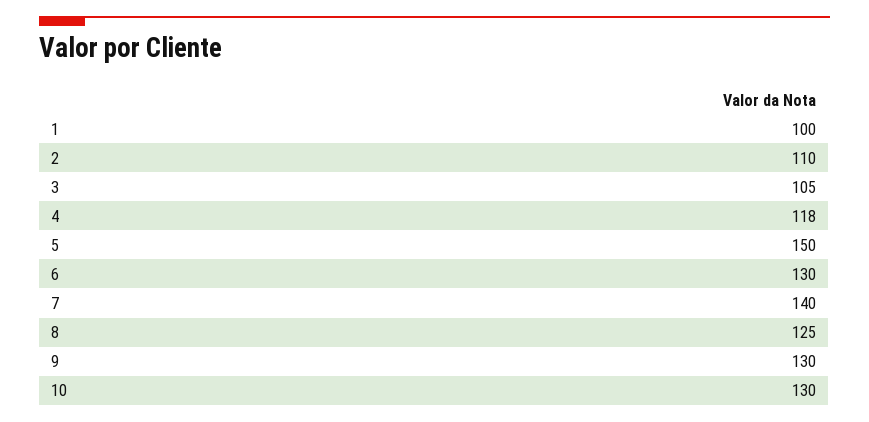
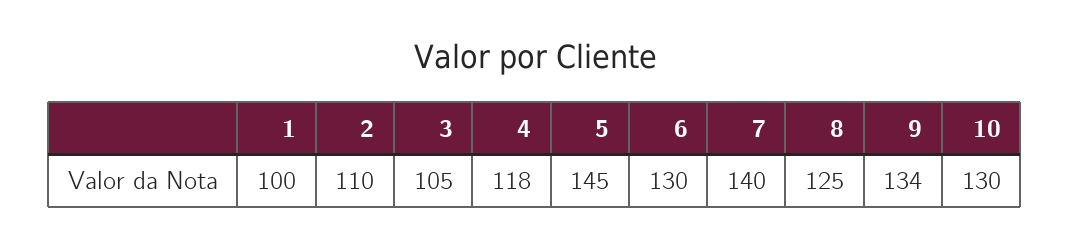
  {
    "1": 100,
    "2": 110,
    "3": 105,
    "4": 118,
-   "5": 150,
+   "5": 145,
    "6": 130,
    "7": 140,
    "8": 125,
-   "9": 130,
+   "9": 134,
    "10": 130
  }

